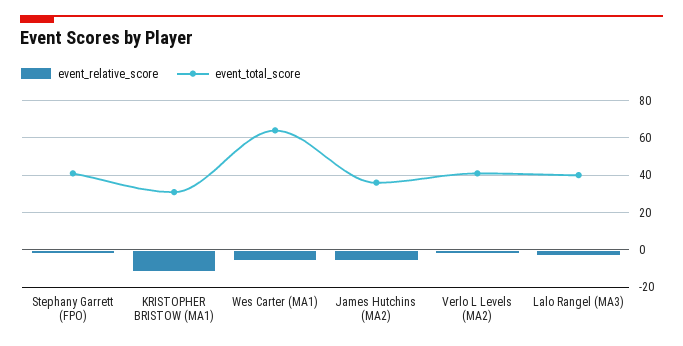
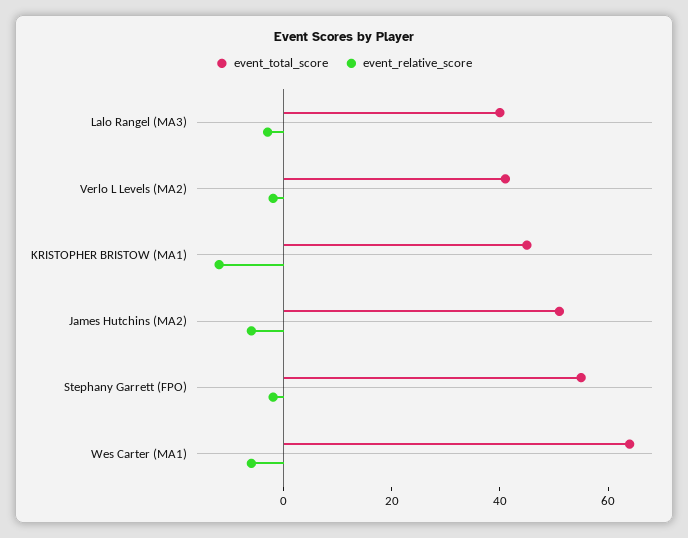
  {
    "event_relative_score": {
      "Stephany Garrett (FPO)": 0,
      "KRISTOPHER BRISTOW (MA1)": -10,
      "Wes Carter (MA1)": -5,
      "James Hutchins (MA2)": -5,
      "Verlo L Levels (MA2)": 0,
      "Lalo Rangel (MA3)": -5
    },
    "event_total_score": {
-     "Stephany Garrett (FPO)": 40,
+     "Stephany Garrett (FPO)": 55,
-     "KRISTOPHER BRISTOW (MA1)": 30,
+     "KRISTOPHER BRISTOW (MA1)": 45,
      "Wes Carter (MA1)": 65,
-     "James Hutchins (MA2)": 35,
+     "James Hutchins (MA2)": 50,
      "Verlo L Levels (MA2)": 40,
      "Lalo Rangel (MA3)": 40
    }
  }

